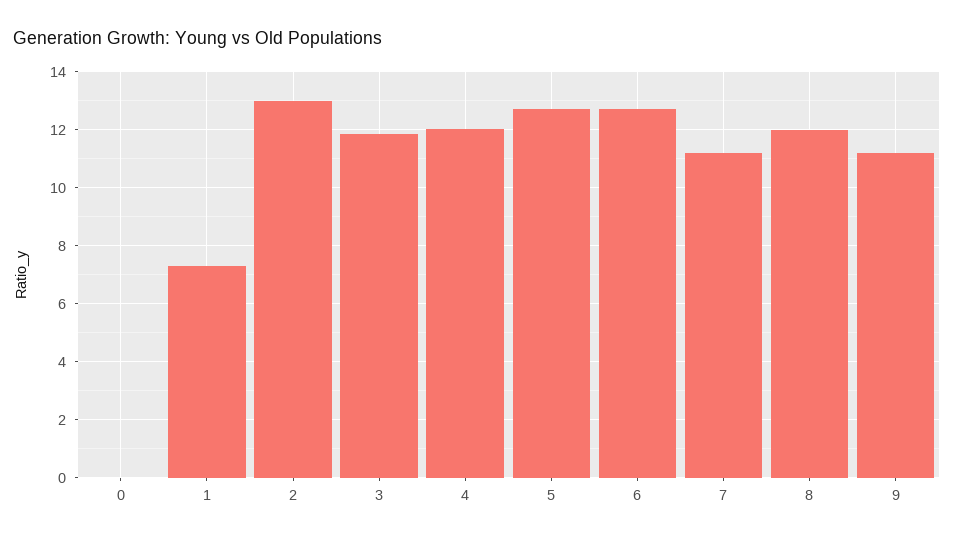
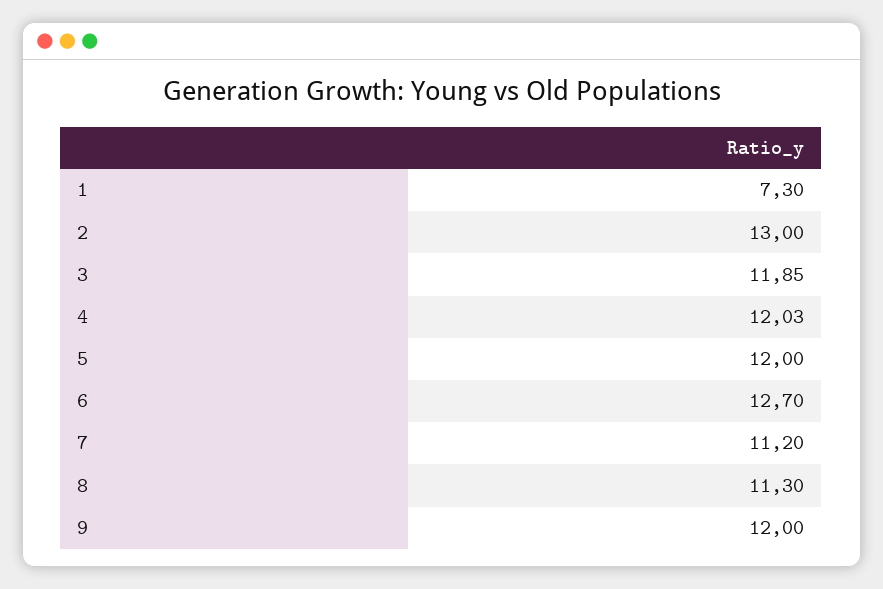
  {
-   "0": 0,
    "1": 7.3,
    "2": 13,
    "3": 11.85,
    "4": 12.03,
-   "5": 12.75,
+   "5": 12,
    "6": 12.7,
    "7": 11.2,
-   "8": 12,
+   "8": 11.3,
-   "9": 11.25
+   "9": 12
  }

